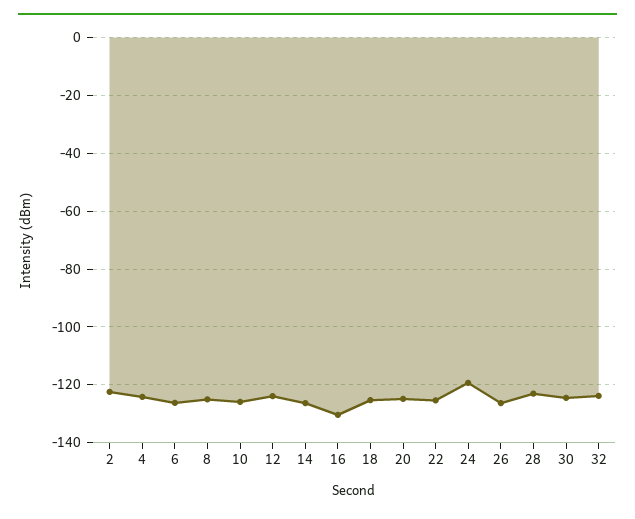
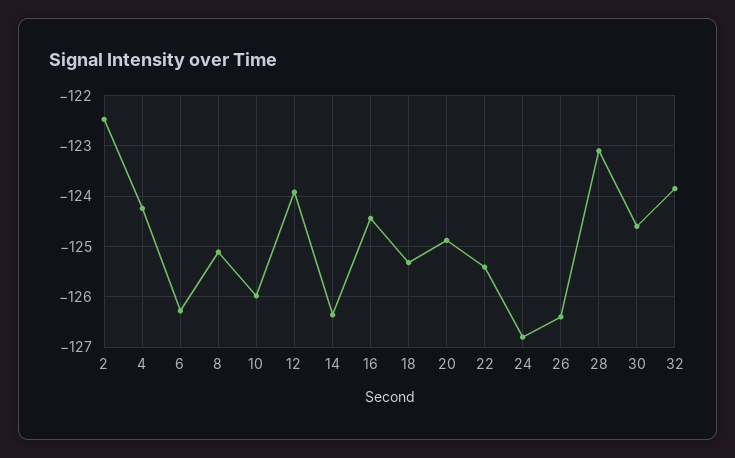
  {
    "2": -122.4,
    "4": -124.2,
    "6": -126.2,
    "8": -125.2,
    "10": -126,
    "12": -124,
    "14": -126.4,
-   "16": -130,
+   "16": -124.4,
    "18": -125.4,
    "20": -124.8,
    "22": -125.4,
-   "24": -120,
+   "24": -126.8,
    "26": -126.4,
    "28": -123.2,
    "30": -124.6,
    "32": -123.8
  }

